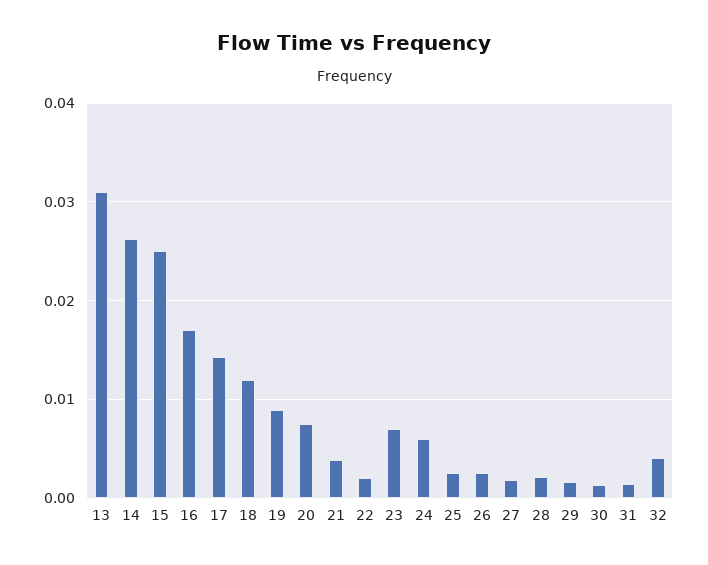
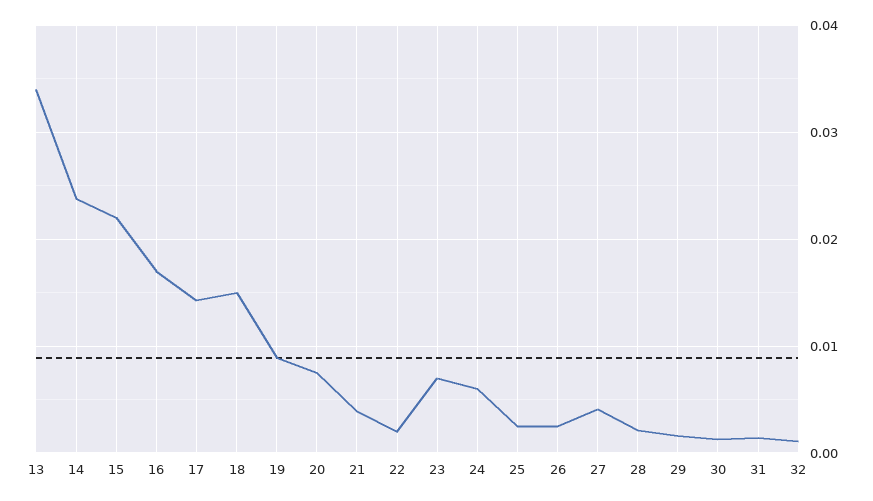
  {
-   "13": 0.031,
+   "13": 0.034,
-   "14": 0.026,
+   "14": 0.024,
-   "15": 0.025,
+   "15": 0.022,
    "16": 0.017,
    "17": 0.014,
-   "18": 0.012,
+   "18": 0.015,
    "19": 0.009,
    "20": 0.008,
    "21": 0.004,
    "22": 0.002,
    "23": 0.007,
    "24": 0.006,
    "25": 0.003,
    "26": 0.003,
-   "27": 0.002,
+   "27": 0.004,
    "28": 0.002,
    "29": 0.002,
    "30": 0.001,
    "31": 0.001,
-   "32": 0.004
+   "32": 0.001
  }

